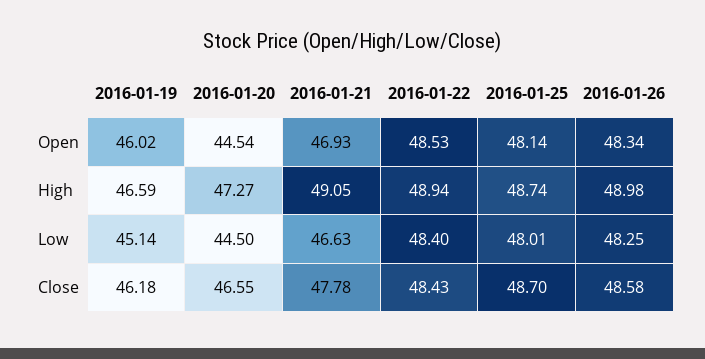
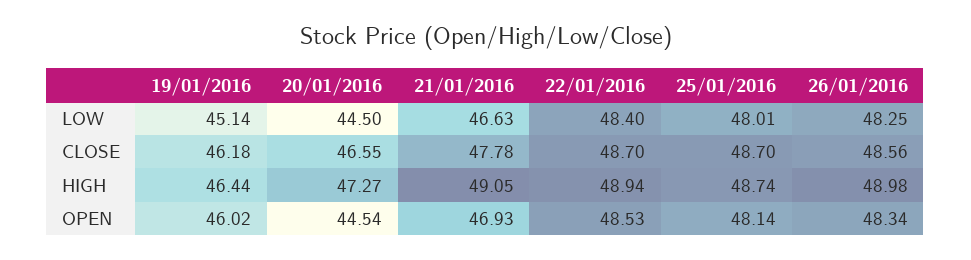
  {
    "2016-01-19": {
      "Open": 46.02,
-     "High": 46.59,
+     "High": 46.44,
      "Low": 45.14,
      "Close": 46.18
    },
    "2016-01-20": {
      "Open": 44.54,
      "High": 47.27,
      "Low": 44.5,
      "Close": 46.55
    },
    "2016-01-21": {
      "Open": 46.93,
      "High": 49.05,
      "Low": 46.63,
      "Close": 47.78
    },
    "2016-01-22": {
      "Open": 48.53,
      "High": 48.94,
      "Low": 48.4,
-     "Close": 48.43
+     "Close": 48.7
    },
    "2016-01-25": {
      "Open": 48.14,
      "High": 48.74,
      "Low": 48.01,
      "Close": 48.7
    },
    "2016-01-26": {
      "Open": 48.34,
      "High": 48.98,
      "Low": 48.25,
-     "Close": 48.58
+     "Close": 48.56
    }
  }

